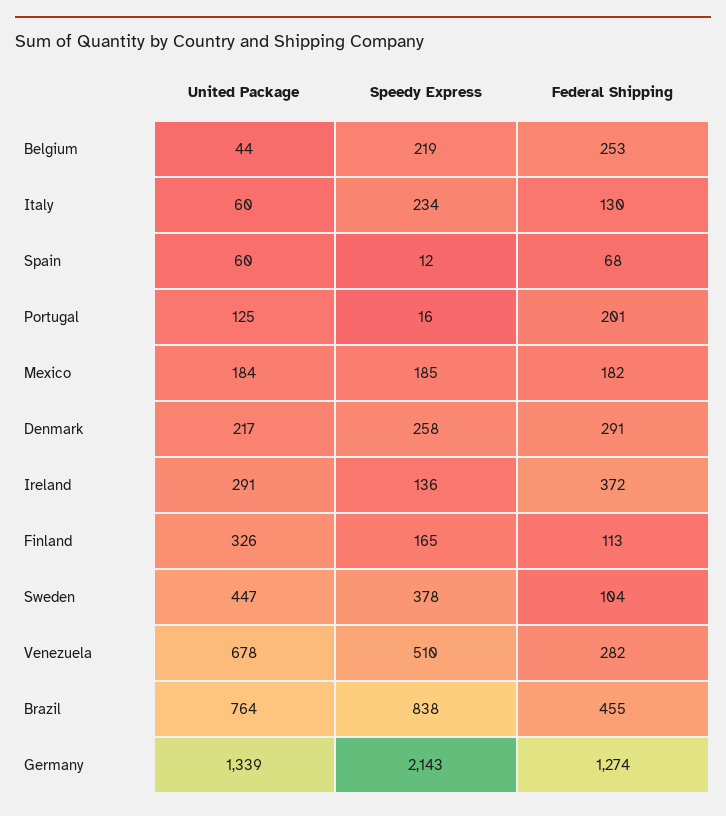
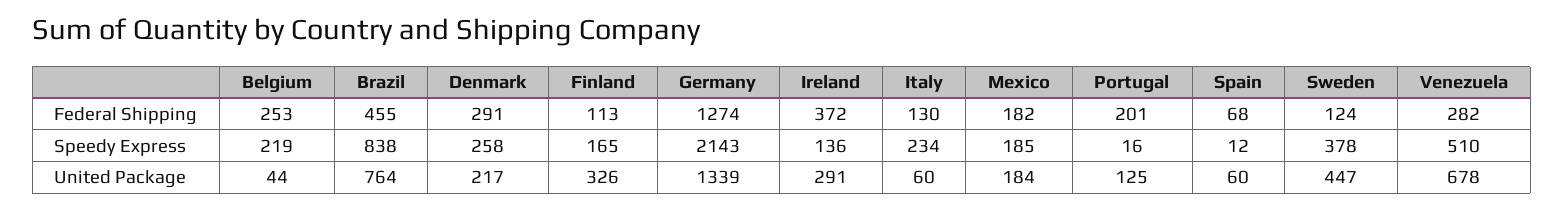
  {
    "United Package": {
      "Belgium": 44,
      "Italy": 60,
      "Spain": 60,
      "Portugal": 125,
      "Mexico": 184,
      "Denmark": 217,
      "Ireland": 291,
      "Finland": 326,
      "Sweden": 447,
      "Venezuela": 678,
      "Brazil": 764,
      "Germany": 1339
    },
    "Speedy Express": {
      "Belgium": 219,
      "Italy": 234,
      "Spain": 12,
      "Portugal": 16,
      "Mexico": 185,
      "Denmark": 258,
      "Ireland": 136,
      "Finland": 165,
      "Sweden": 378,
      "Venezuela": 510,
      "Brazil": 838,
      "Germany": 2143
    },
    "Federal Shipping": {
      "Belgium": 253,
      "Italy": 130,
      "Spain": 68,
      "Portugal": 201,
      "Mexico": 182,
      "Denmark": 291,
      "Ireland": 372,
      "Finland": 113,
-     "Sweden": 104,
+     "Sweden": 124,
      "Venezuela": 282,
      "Brazil": 455,
      "Germany": 1274
    }
  }

